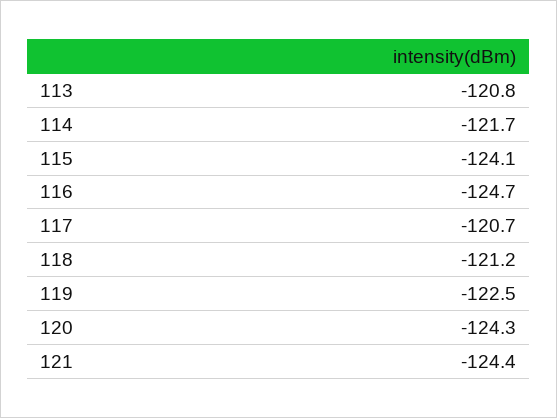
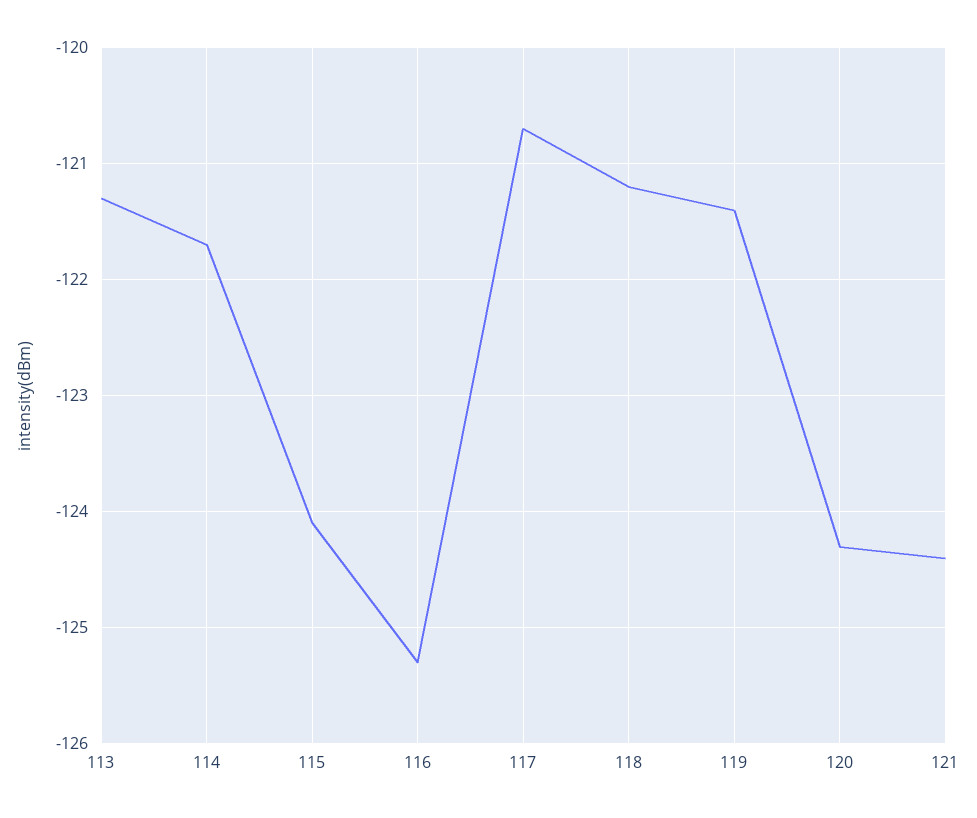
  {
-   "113": -120.8,
+   "113": -121.3,
    "114": -121.7,
    "115": -124.1,
-   "116": -124.7,
+   "116": -125.3,
    "117": -120.7,
    "118": -121.2,
-   "119": -122.5,
+   "119": -121.4,
    "120": -124.3,
    "121": -124.4
  }

